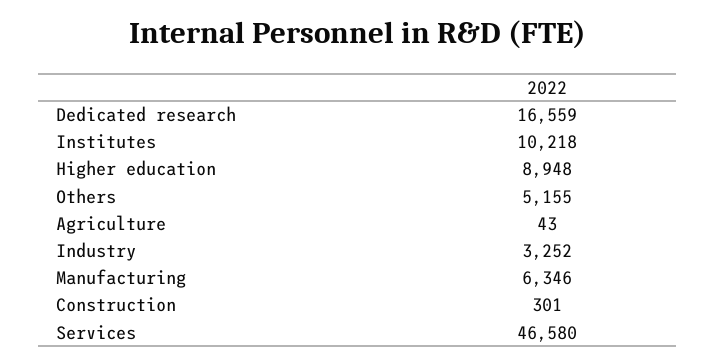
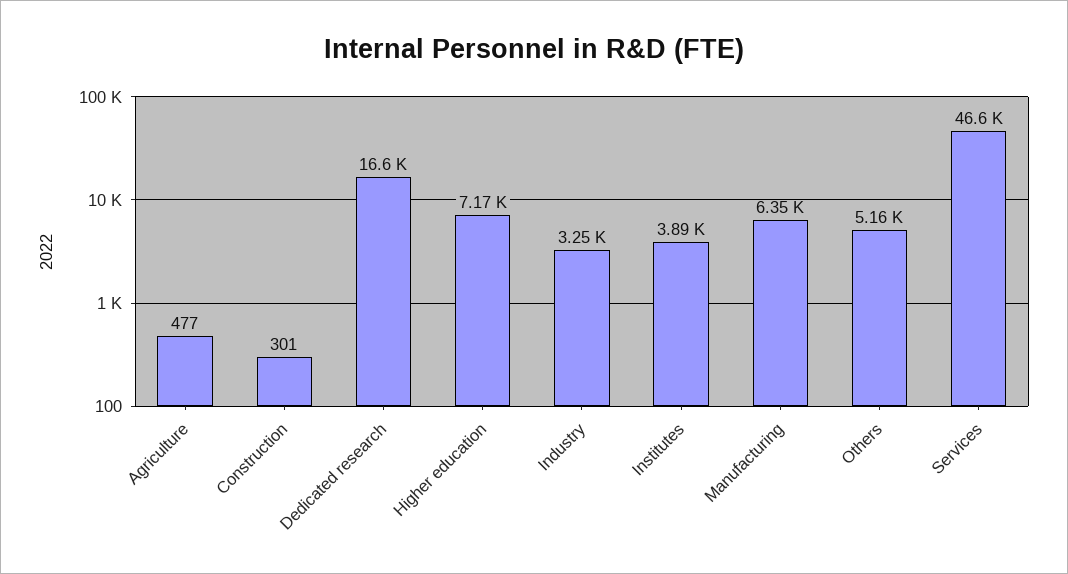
  {
    "Dedicated research": 16559,
-   "Institutes": 10218,
+   "Institutes": 3890,
-   "Higher education": 8948,
+   "Higher education": 7170,
    "Others": 5155,
-   "Agriculture": 43,
+   "Agriculture": 477,
    "Industry": 3252,
    "Manufacturing": 6346,
    "Construction": 301,
    "Services": 46580
  }

